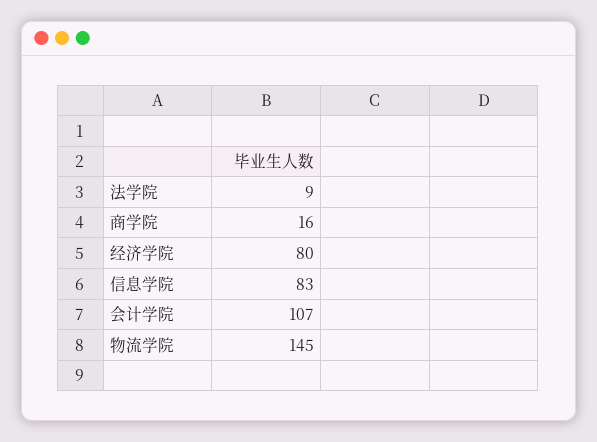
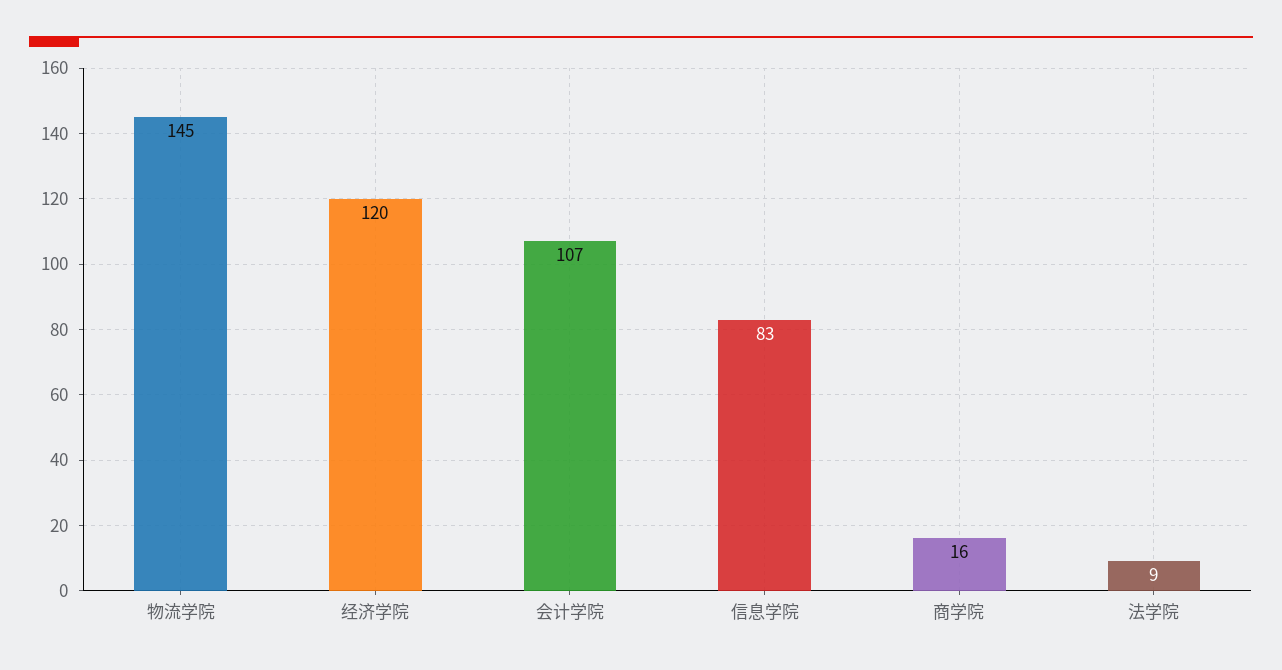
  {
    "法学院": 9,
    "商学院": 16,
-   "经济学院": 80,
+   "经济学院": 120,
    "信息学院": 83,
    "会计学院": 107,
    "物流学院": 145
  }

